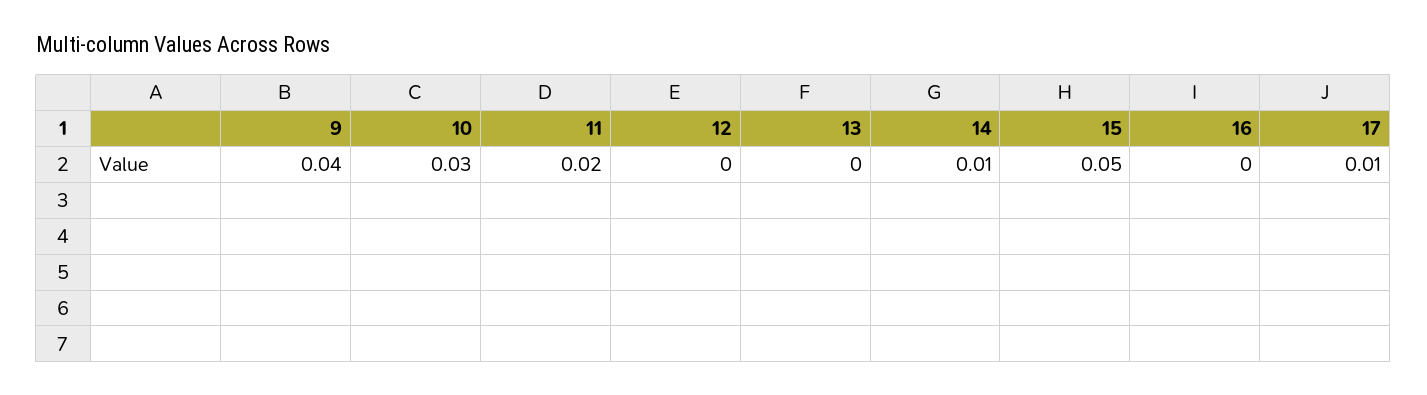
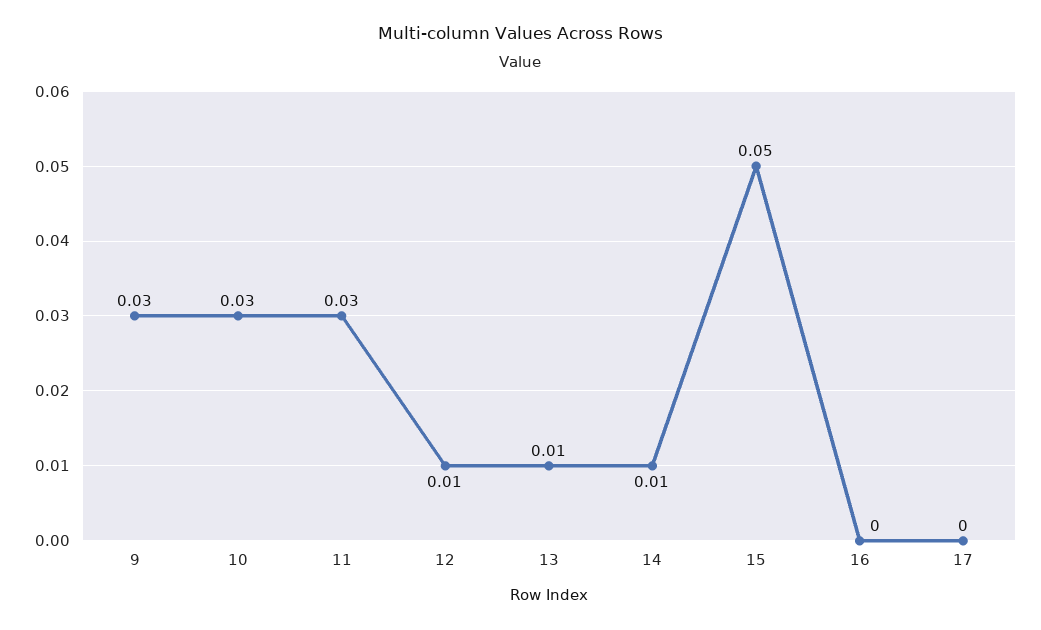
  {
-   "9": 0.04,
+   "9": 0.03,
    "10": 0.03,
-   "11": 0.02,
+   "11": 0.03,
-   "12": 0,
+   "12": 0.01,
-   "13": 0,
+   "13": 0.01,
    "14": 0.01,
    "15": 0.05,
    "16": 0,
-   "17": 0.01
+   "17": 0
  }

